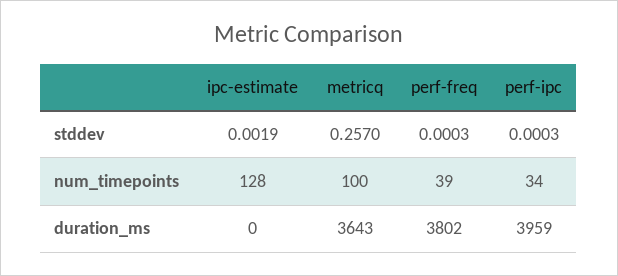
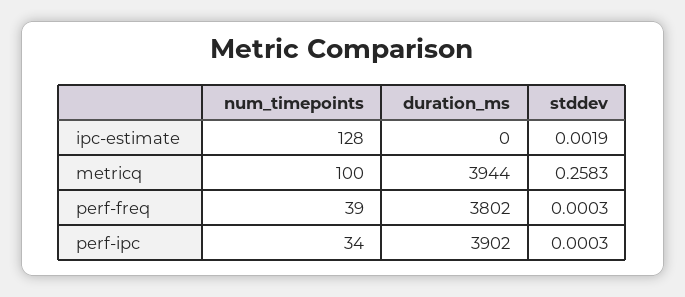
  {
    "ipc-estimate": {
      "stddev": 0.0019,
      "num_timepoints": 128,
      "duration_ms": 0
    },
    "metricq": {
-     "stddev": 0.257,
+     "stddev": 0.2583,
      "num_timepoints": 100,
-     "duration_ms": 3643
+     "duration_ms": 3944
    },
    "perf-freq": {
      "stddev": 0.0003,
      "num_timepoints": 39,
      "duration_ms": 3802
    },
    "perf-ipc": {
      "stddev": 0.0003,
      "num_timepoints": 34,
-     "duration_ms": 3959
+     "duration_ms": 3902
    }
  }

